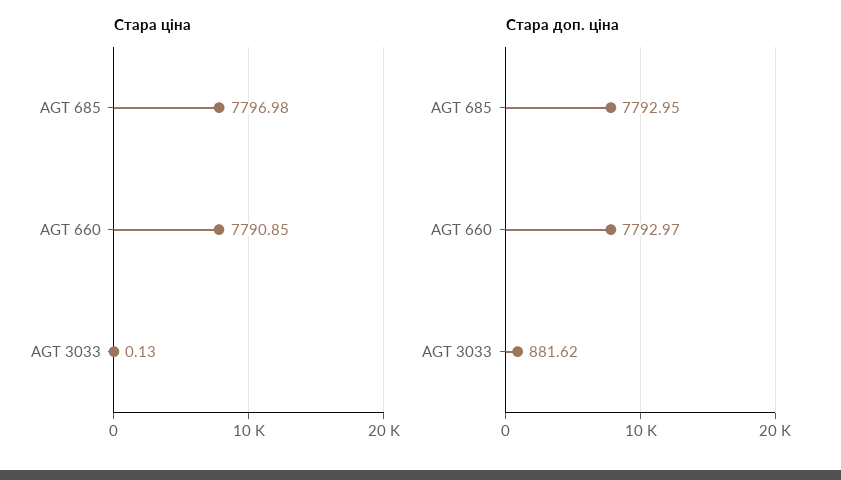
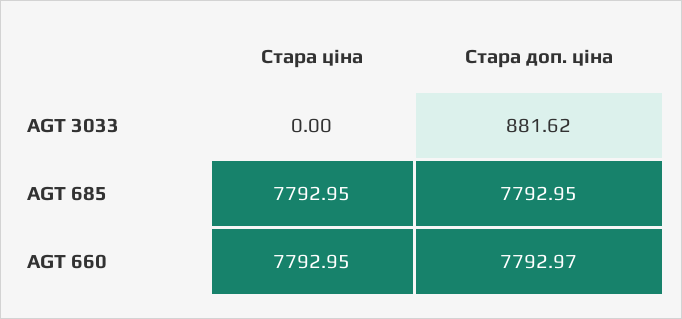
  {
    "Стара ціна": {
-     "AGT 685": 7796.98,
+     "AGT 685": 7792.95,
-     "AGT 660": 7790.85,
+     "AGT 660": 7792.95,
-     "AGT 3033": 0.13
+     "AGT 3033": 0
    },
    "Стара доп. ціна": {
      "AGT 685": 7792.95,
      "AGT 660": 7792.97,
      "AGT 3033": 881.62
    }
  }

